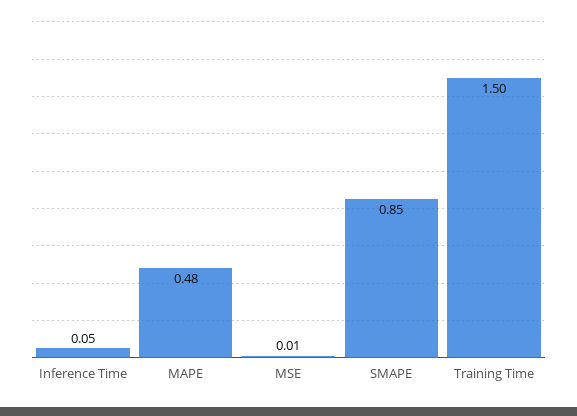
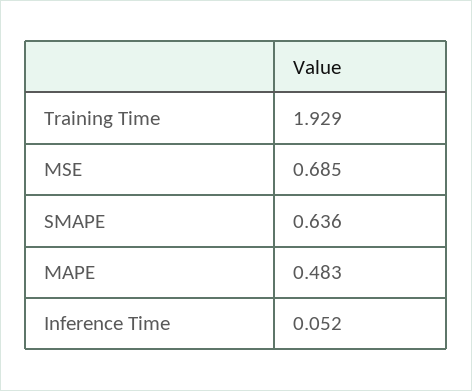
  {
    "Inference Time": 0.052,
    "MAPE": 0.483,
-   "MSE": 0.01,
+   "MSE": 0.685,
-   "SMAPE": 0.85,
+   "SMAPE": 0.636,
-   "Training Time": 1.5
+   "Training Time": 1.929
  }

